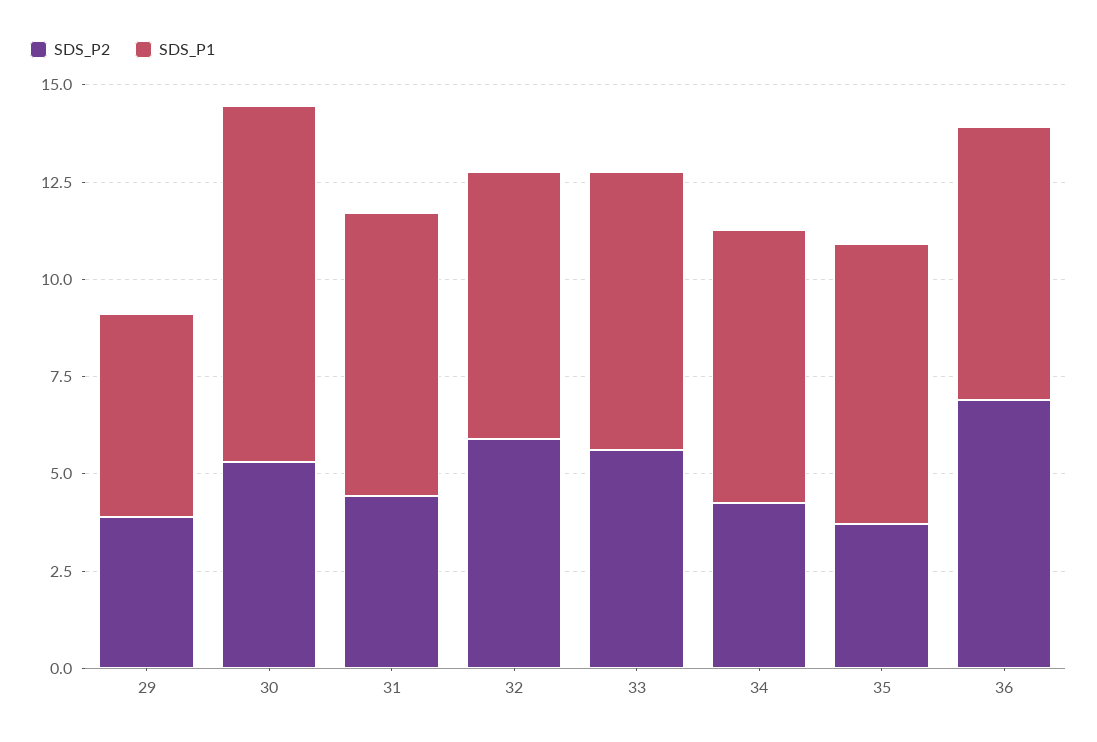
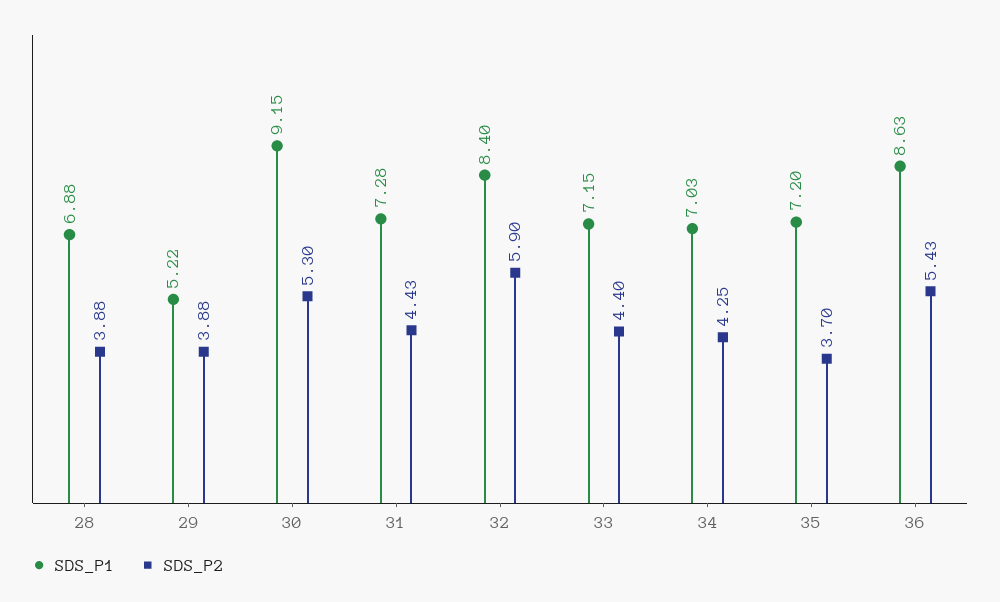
  {
    "SDS_P2": {
      "29": 3.88,
      "30": 5.3,
      "31": 4.43,
      "32": 5.9,
-     "33": 5.5,
+     "33": 4.4,
      "34": 4.25,
      "35": 3.7,
-     "36": 7
+     "36": 5.43,
+     "28": 3.88
    },
    "SDS_P1": {
      "29": 5.22,
      "30": 9.15,
      "31": 7.28,
-     "32": 7,
+     "32": 8.4,
      "33": 7.15,
      "34": 7.03,
      "35": 7.2,
-     "36": 7
+     "36": 8.63,
+     "28": 6.88
    }
  }

